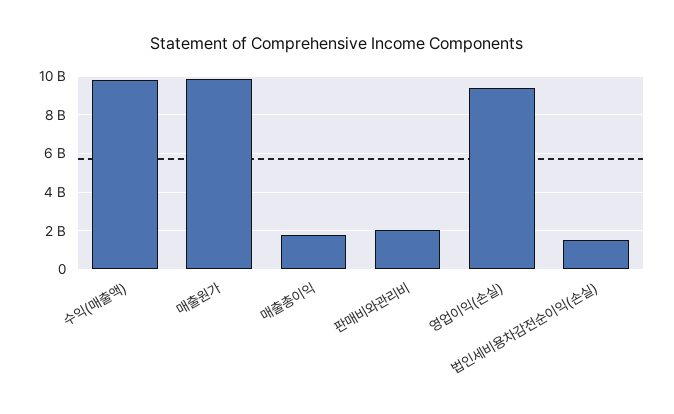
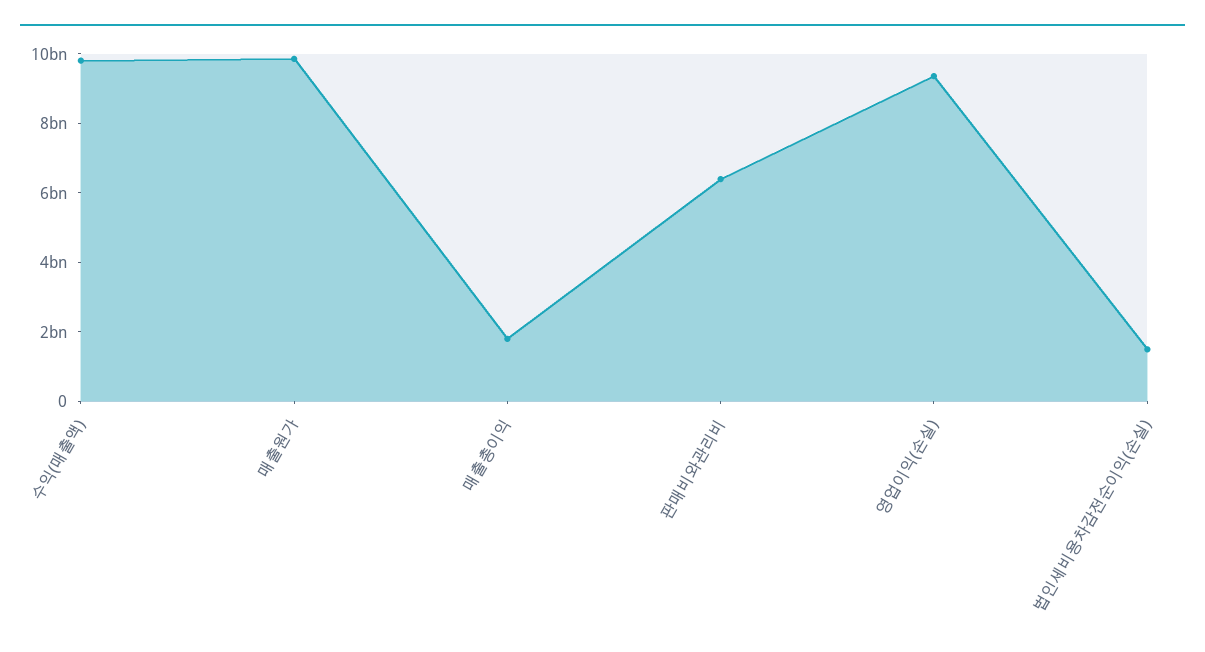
  {
    "수익(매출액)": 10000000000,
    "매출원가": 10000000000,
    "매출총이익": 2000000000,
-   "판매비와관리비": 2000000000,
+   "판매비와관리비": 6500000000,
    "영업이익(손실)": 9500000000,
    "법인세비용차감전순이익(손실)": 1500000000
  }

